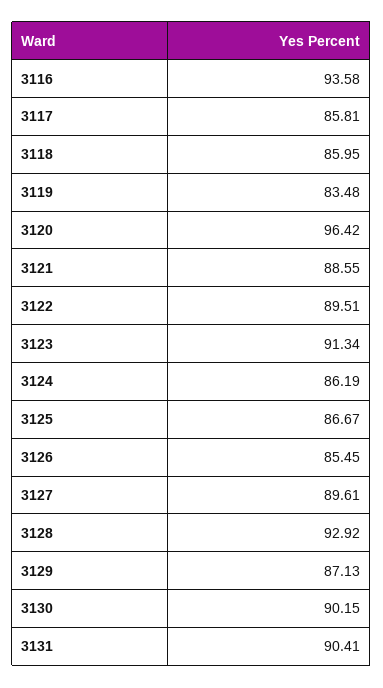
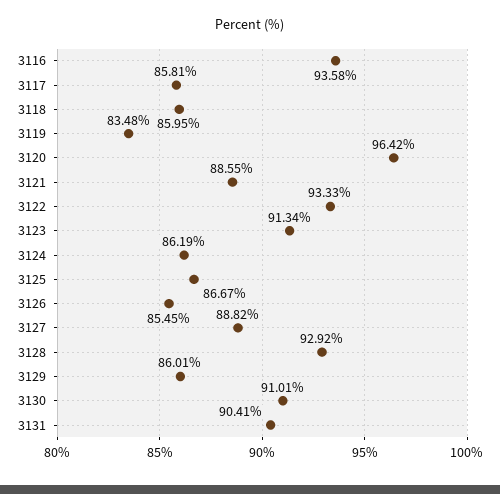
  {
    "3116": 93.58,
    "3117": 85.81,
    "3118": 85.95,
    "3119": 83.48,
    "3120": 96.42,
    "3121": 88.55,
-   "3122": 89.51,
+   "3122": 93.33,
    "3123": 91.34,
    "3124": 86.19,
    "3125": 86.67,
    "3126": 85.45,
-   "3127": 89.61,
+   "3127": 88.82,
    "3128": 92.92,
-   "3129": 87.13,
+   "3129": 86.01,
-   "3130": 90.15,
+   "3130": 91.01,
    "3131": 90.41
  }

